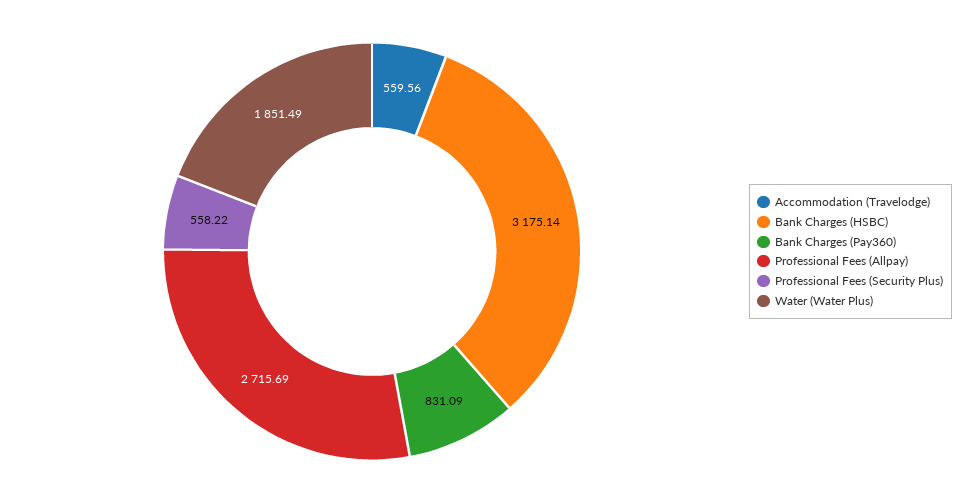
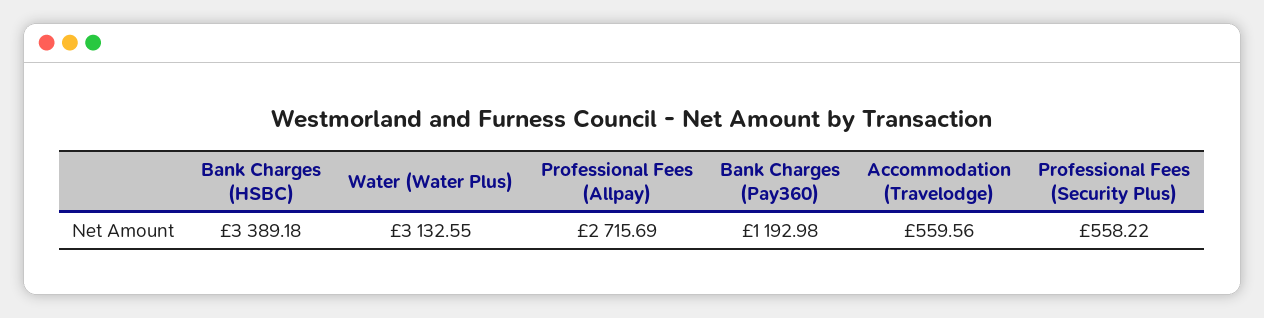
  {
    "Accommodation (Travelodge)": 559.56,
-   "Bank Charges (HSBC)": 3175.14,
+   "Bank Charges (HSBC)": 3389.18,
-   "Bank Charges (Pay360)": 831.09,
+   "Bank Charges (Pay360)": 1192.98,
    "Professional Fees (Allpay)": 2715.69,
    "Professional Fees (Security Plus)": 558.22,
-   "Water (Water Plus)": 1851.49
+   "Water (Water Plus)": 3132.55
  }

